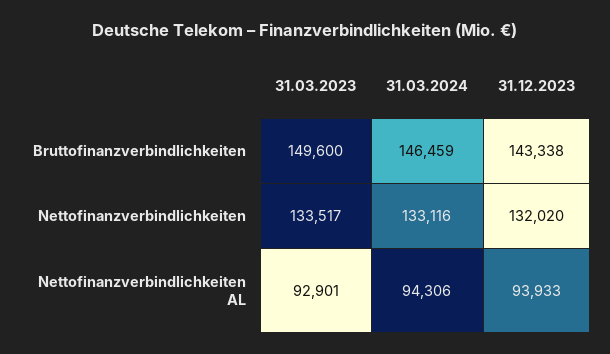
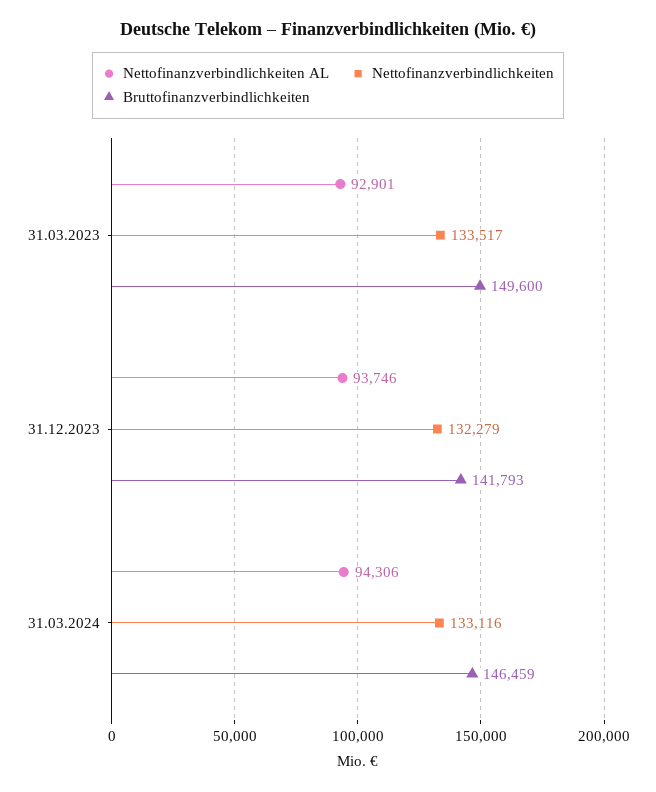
  {
    "Bruttofinanzverbindlichkeiten": {
      "31.03.2023": 149600,
      "31.03.2024": 146459,
-     "31.12.2023": 143338
+     "31.12.2023": 141793
    },
    "Nettofinanzverbindlichkeiten": {
      "31.03.2023": 133517,
      "31.03.2024": 133116,
-     "31.12.2023": 132020
+     "31.12.2023": 132279
    },
    "Nettofinanzverbindlichkeiten AL": {
      "31.03.2023": 92901,
      "31.03.2024": 94306,
-     "31.12.2023": 93933
+     "31.12.2023": 93746
    }
  }

